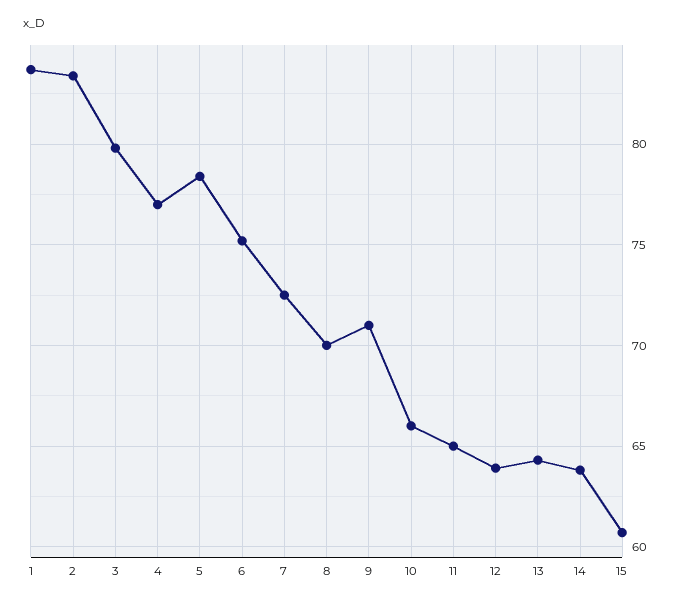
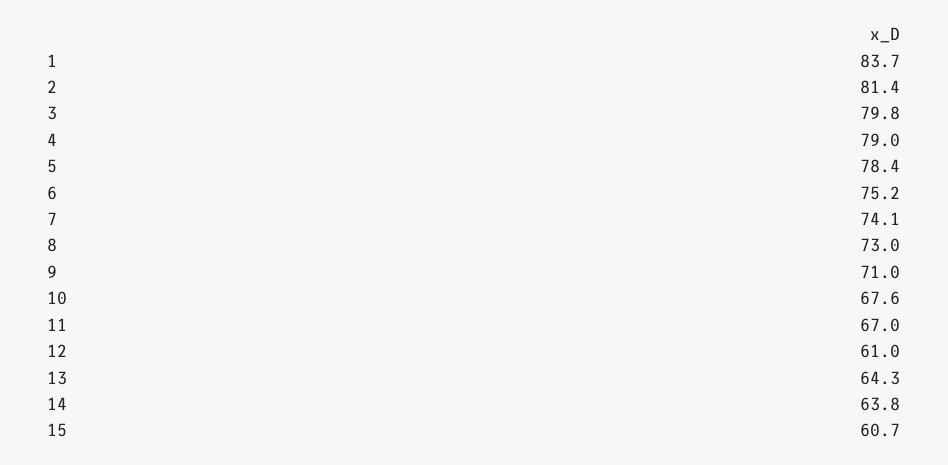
  {
    "1": 83.7,
-   "2": 83.5,
+   "2": 81.4,
    "3": 79.8,
-   "4": 77,
+   "4": 79,
    "5": 78.4,
    "6": 75.2,
-   "7": 72.5,
+   "7": 74.1,
-   "8": 70,
+   "8": 73,
    "9": 71,
-   "10": 66,
+   "10": 67.6,
-   "11": 65,
+   "11": 67,
-   "12": 64,
+   "12": 61,
    "13": 64.3,
    "14": 63.8,
    "15": 60.7
  }

